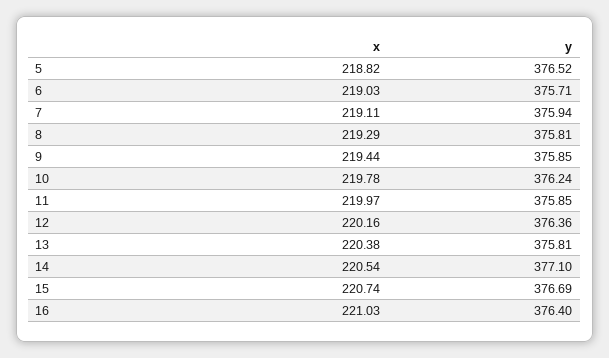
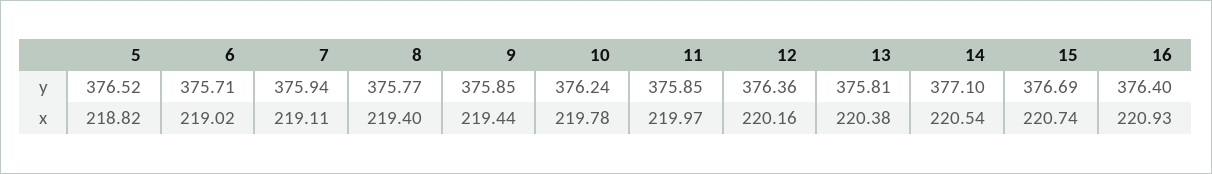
  {
    "x": {
      "5": 218.82,
-     "6": 219.03,
+     "6": 219.02,
      "7": 219.11,
-     "8": 219.29,
+     "8": 219.4,
      "9": 219.44,
      "10": 219.78,
      "11": 219.97,
      "12": 220.16,
      "13": 220.38,
      "14": 220.54,
      "15": 220.74,
-     "16": 221.03
+     "16": 220.93
    },
    "y": {
      "5": 376.52,
      "6": 375.71,
      "7": 375.94,
-     "8": 375.81,
+     "8": 375.77,
      "9": 375.85,
      "10": 376.24,
      "11": 375.85,
      "12": 376.36,
      "13": 375.81,
      "14": 377.1,
      "15": 376.69,
      "16": 376.4
    }
  }

